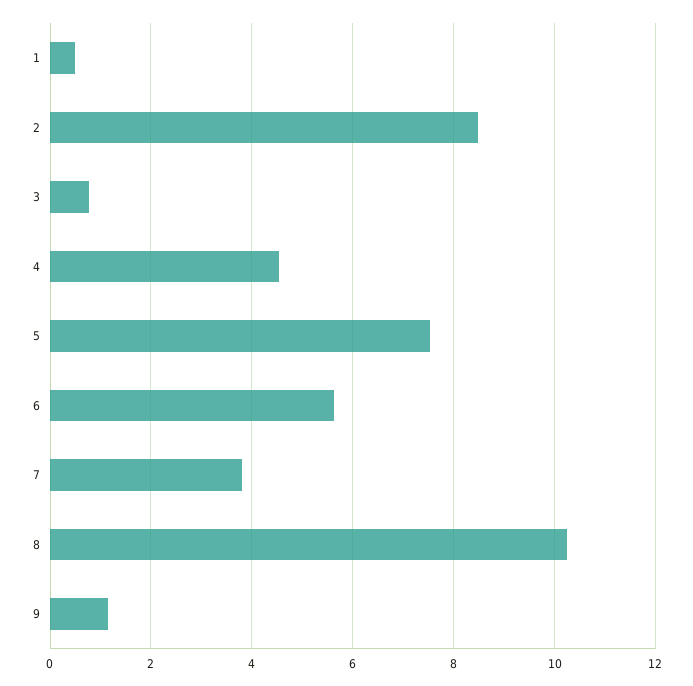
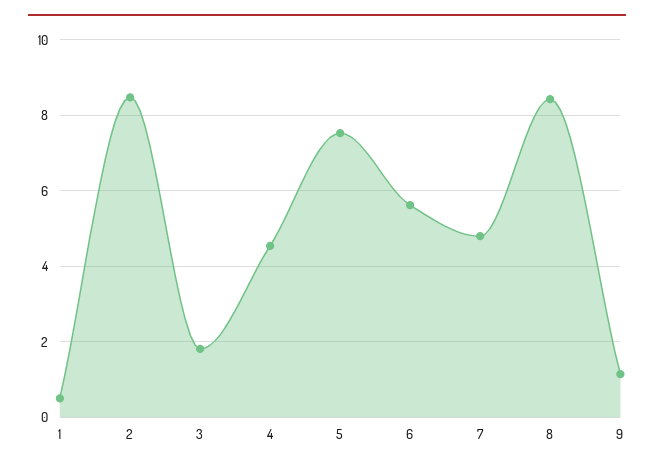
  {
    "1": 0.6,
    "2": 8.4,
-   "3": 0.8,
+   "3": 1.8,
    "4": 4.6,
    "5": 7.6,
    "6": 5.6,
-   "7": 3.8,
+   "7": 4.8,
-   "8": 10.2,
+   "8": 8.4,
    "9": 1.2
  }

